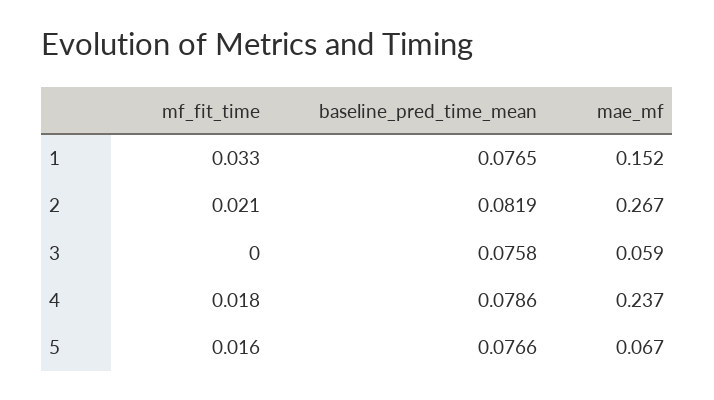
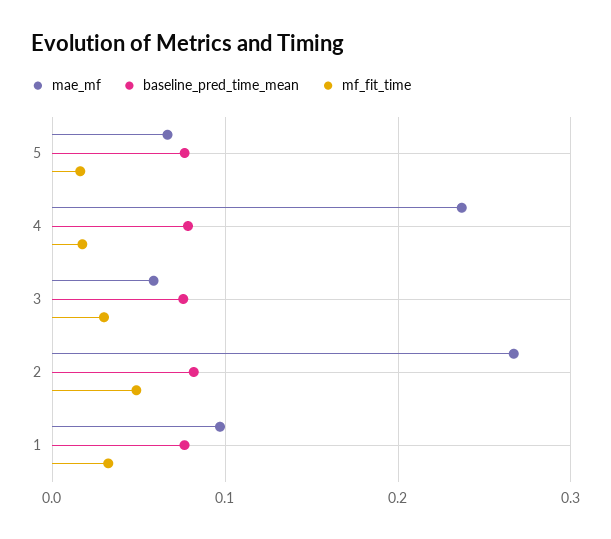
  {
    "mf_fit_time": {
      "1": 0.033,
-     "2": 0.021,
+     "2": 0.05,
-     "3": 0,
+     "3": 0.03,
      "4": 0.018,
      "5": 0.016
    },
    "baseline_pred_time_mean": {
      "1": 0.0765,
      "2": 0.0819,
      "3": 0.0758,
      "4": 0.0786,
      "5": 0.0766
    },
    "mae_mf": {
-     "1": 0.152,
+     "1": 0.1,
      "2": 0.267,
      "3": 0.059,
      "4": 0.237,
      "5": 0.067
    }
  }

